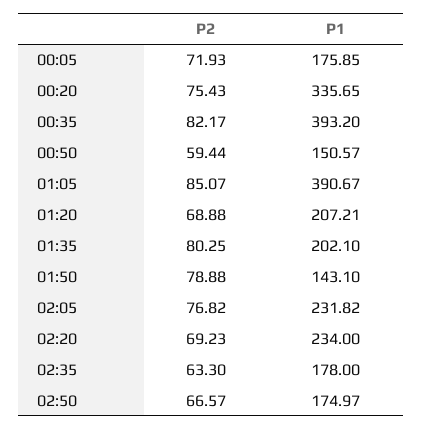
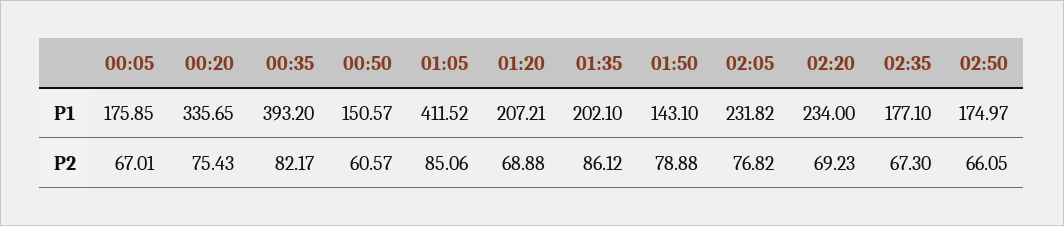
  {
    "P2": {
-     "00:05": 71.93,
+     "00:05": 67.01,
      "00:20": 75.43,
      "00:35": 82.17,
-     "00:50": 59.44,
+     "00:50": 60.57,
-     "01:05": 85.07,
+     "01:05": 85.06,
      "01:20": 68.88,
-     "01:35": 80.25,
+     "01:35": 86.12,
      "01:50": 78.88,
      "02:05": 76.82,
      "02:20": 69.23,
-     "02:35": 63.3,
+     "02:35": 67.3,
-     "02:50": 66.57
+     "02:50": 66.05
    },
    "P1": {
      "00:05": 175.85,
      "00:20": 335.65,
      "00:35": 393.2,
      "00:50": 150.57,
-     "01:05": 390.67,
+     "01:05": 411.52,
      "01:20": 207.21,
      "01:35": 202.1,
      "01:50": 143.1,
      "02:05": 231.82,
      "02:20": 234,
-     "02:35": 178,
+     "02:35": 177.1,
      "02:50": 174.97
    }
  }

